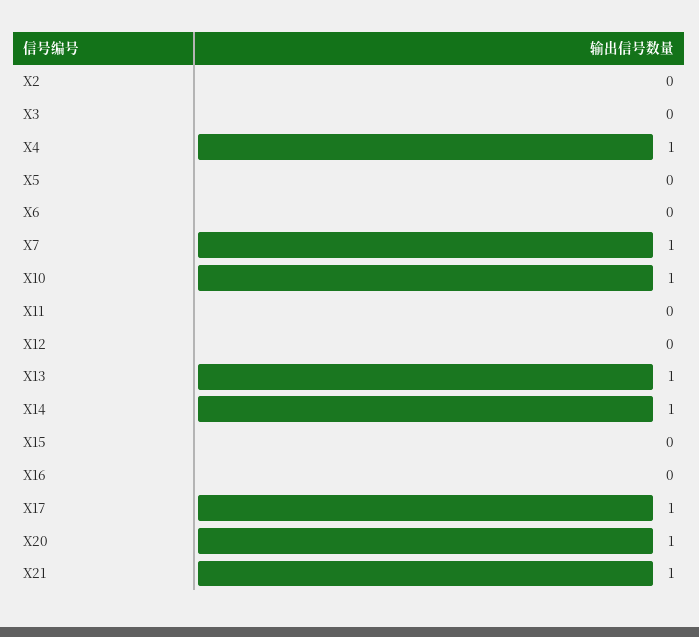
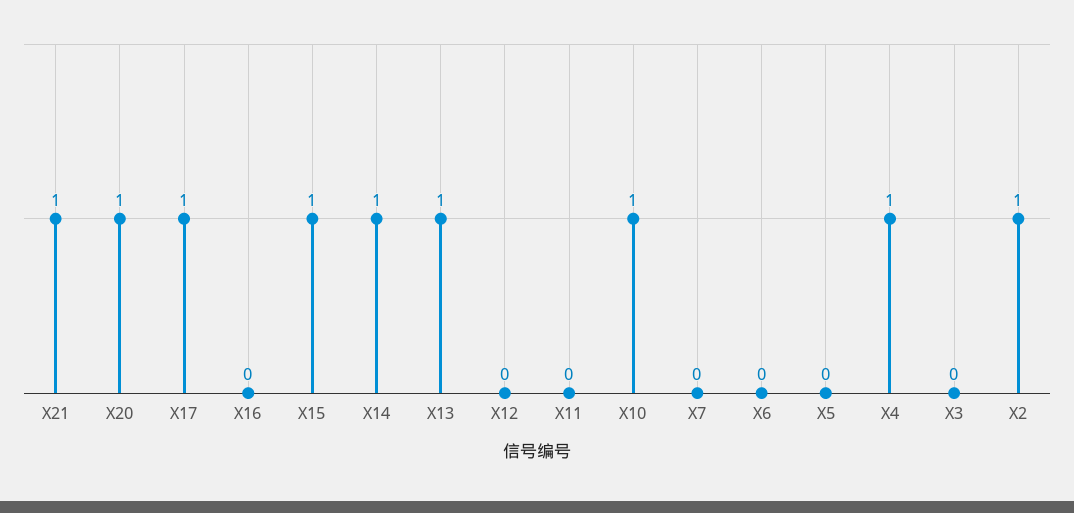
  {
-   "X2": 0,
+   "X2": 1,
    "X3": 0,
    "X4": 1,
    "X5": 0,
    "X6": 0,
-   "X7": 1,
+   "X7": 0,
    "X10": 1,
    "X11": 0,
    "X12": 0,
    "X13": 1,
    "X14": 1,
-   "X15": 0,
+   "X15": 1,
    "X16": 0,
    "X17": 1,
    "X20": 1,
    "X21": 1
  }

